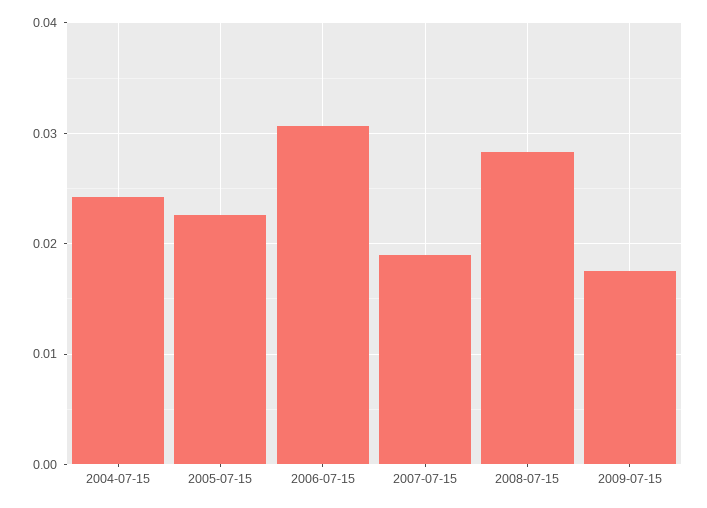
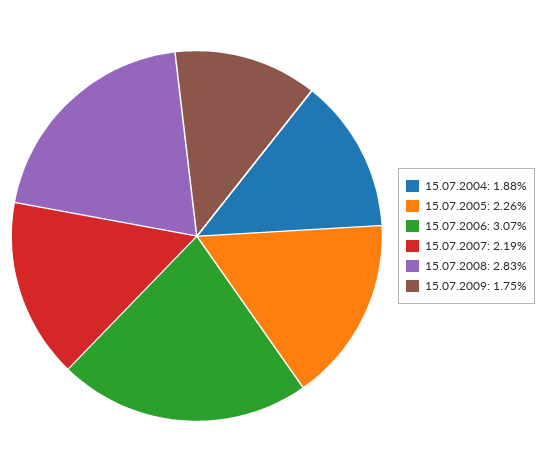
  {
-   "2004-07-15": 0.024,
+   "2004-07-15": 0.0188,
    "2005-07-15": 0.0226,
    "2006-07-15": 0.0307,
-   "2007-07-15": 0.019,
+   "2007-07-15": 0.0219,
    "2008-07-15": 0.0283,
    "2009-07-15": 0.0175
  }

